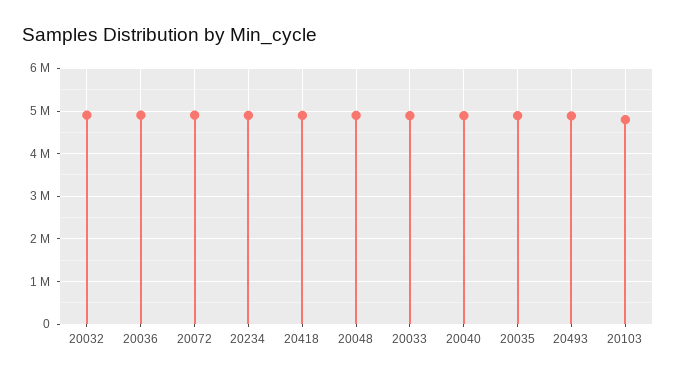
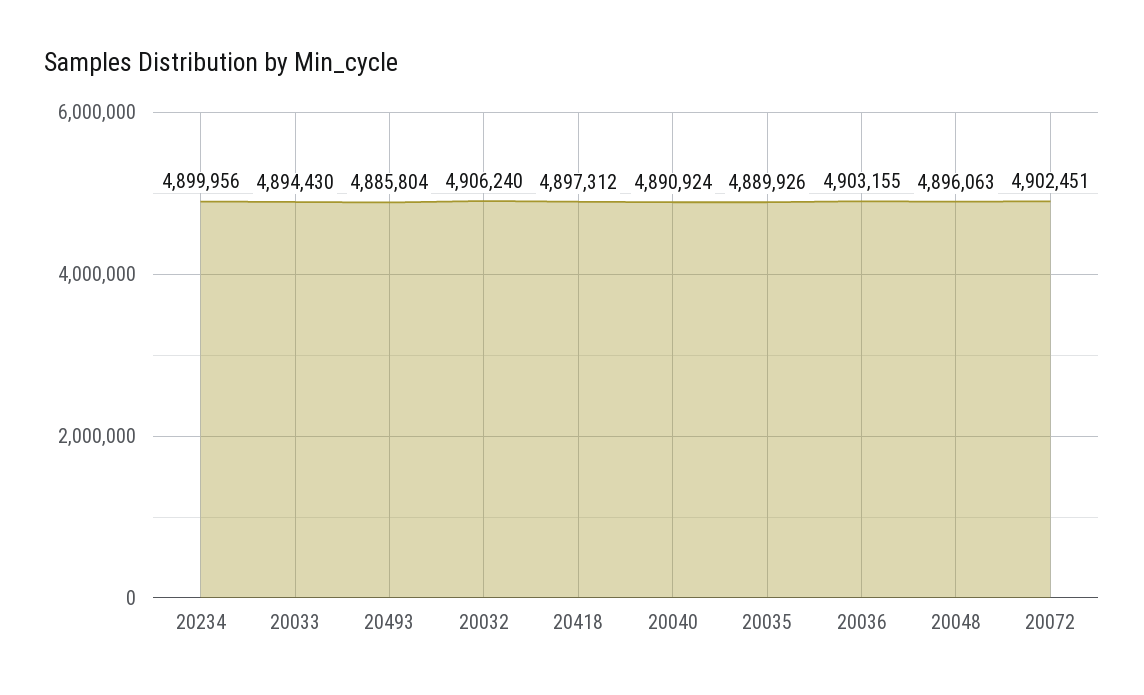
  {
    "20032": 4906240,
    "20036": 4903155,
    "20072": 4902451,
    "20234": 4899956,
    "20418": 4897312,
    "20048": 4896063,
    "20033": 4894430,
    "20040": 4890924,
    "20035": 4889926,
-   "20493": 4885804,
+   "20493": 4885804
-   "20103": 4800000
  }

